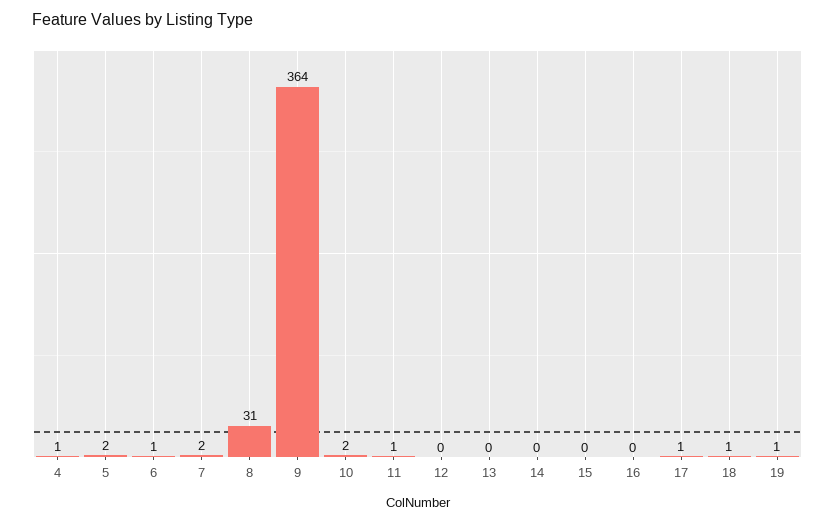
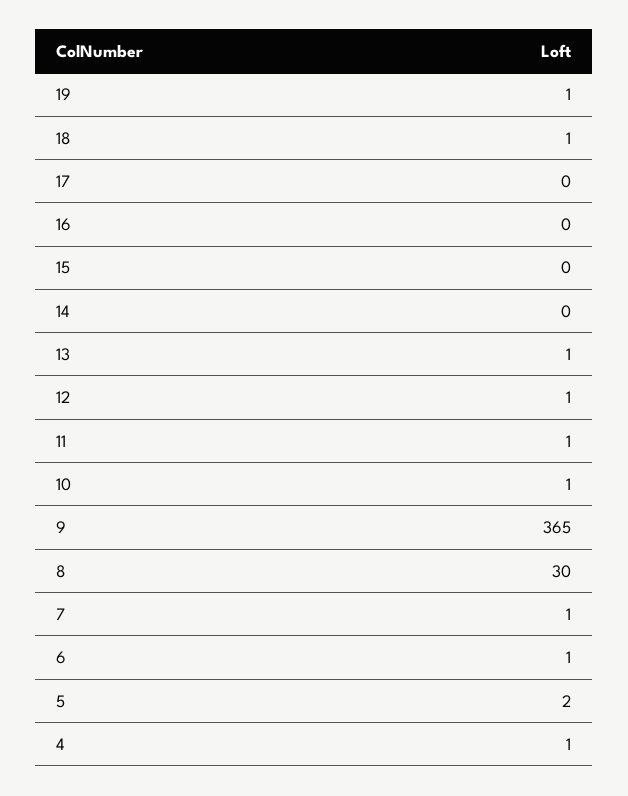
  {
    "4": 1,
    "5": 2,
    "6": 1,
-   "7": 2,
+   "7": 1,
-   "8": 31,
+   "8": 30,
-   "9": 364,
+   "9": 365,
-   "10": 2,
+   "10": 1,
    "11": 1,
-   "12": 0,
+   "12": 1,
-   "13": 0,
+   "13": 1,
    "14": 0,
    "15": 0,
    "16": 0,
-   "17": 1,
+   "17": 0,
    "18": 1,
    "19": 1
  }

